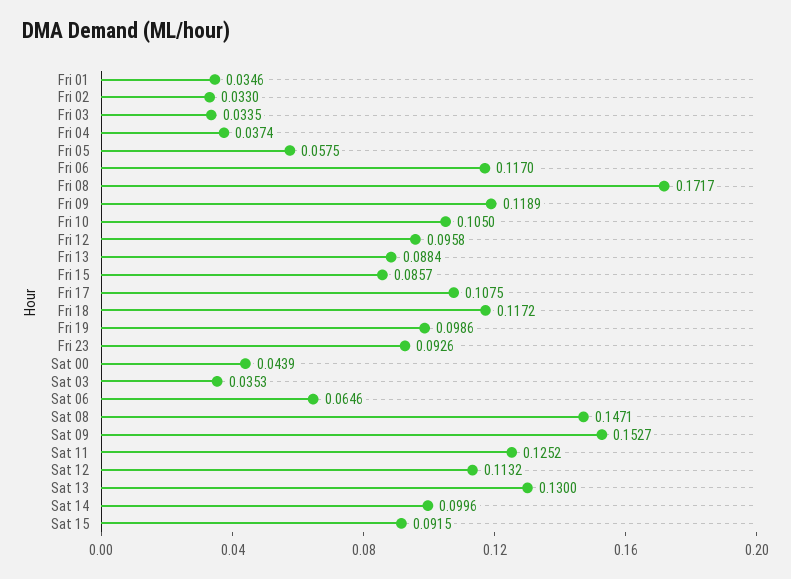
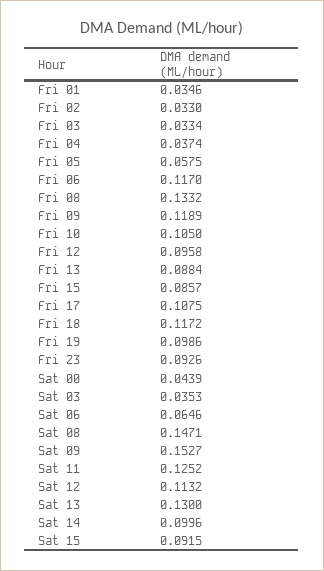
  {
    "Fri 01": 0.0346,
    "Fri 02": 0.033,
-   "Fri 03": 0.0335,
+   "Fri 03": 0.0334,
    "Fri 04": 0.0374,
    "Fri 05": 0.0575,
    "Fri 06": 0.117,
-   "Fri 08": 0.1717,
+   "Fri 08": 0.1332,
    "Fri 09": 0.1189,
    "Fri 10": 0.105,
    "Fri 12": 0.0958,
    "Fri 13": 0.0884,
    "Fri 15": 0.0857,
    "Fri 17": 0.1075,
    "Fri 18": 0.1172,
    "Fri 19": 0.0986,
    "Fri 23": 0.0926,
    "Sat 00": 0.0439,
    "Sat 03": 0.0353,
    "Sat 06": 0.0646,
    "Sat 08": 0.1471,
    "Sat 09": 0.1527,
    "Sat 11": 0.1252,
    "Sat 12": 0.1132,
    "Sat 13": 0.13,
    "Sat 14": 0.0996,
    "Sat 15": 0.0915
  }

